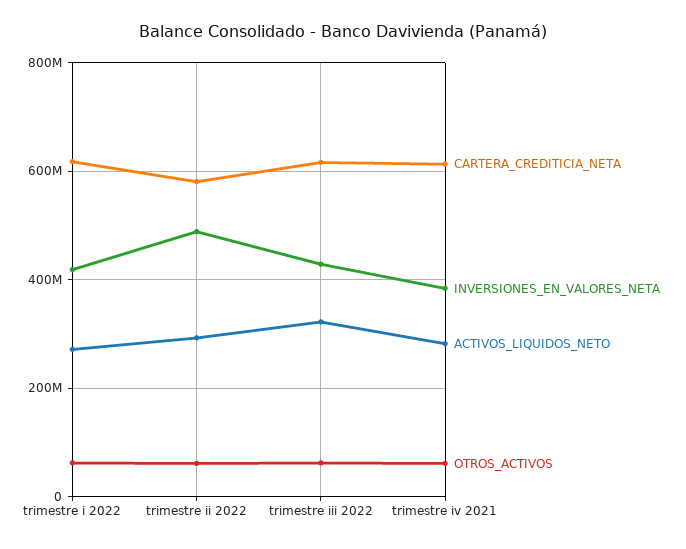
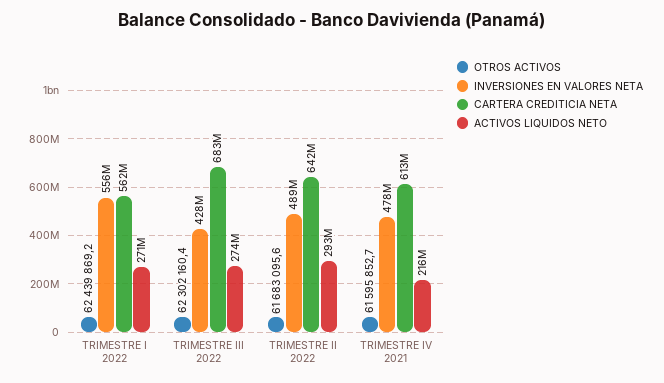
  {
    "CARTERA_CREDITICIA_NETA": {
-     "trimestre i 2022": 620000000,
+     "trimestre i 2022": 562000000,
-     "trimestre ii 2022": 580000000,
+     "trimestre ii 2022": 642000000,
-     "trimestre iii 2022": 620000000,
+     "trimestre iii 2022": 683000000,
      "trimestre iv 2021": 613000000
    },
    "INVERSIONES_EN_VALORES_NETA": {
-     "trimestre i 2022": 420000000,
+     "trimestre i 2022": 556000000,
      "trimestre ii 2022": 489000000,
      "trimestre iii 2022": 428000000,
-     "trimestre iv 2021": 380000000
+     "trimestre iv 2021": 478000000
    },
    "ACTIVOS_LIQUIDOS_NETO": {
      "trimestre i 2022": 271000000,
      "trimestre ii 2022": 293000000,
-     "trimestre iii 2022": 320000000,
+     "trimestre iii 2022": 274000000,
-     "trimestre iv 2021": 280000000
+     "trimestre iv 2021": 216000000
    },
    "OTROS_ACTIVOS": {
      "trimestre i 2022": 62439869.2,
      "trimestre ii 2022": 61683095.6,
      "trimestre iii 2022": 62302160.4,
      "trimestre iv 2021": 61595852.7
    }
  }

